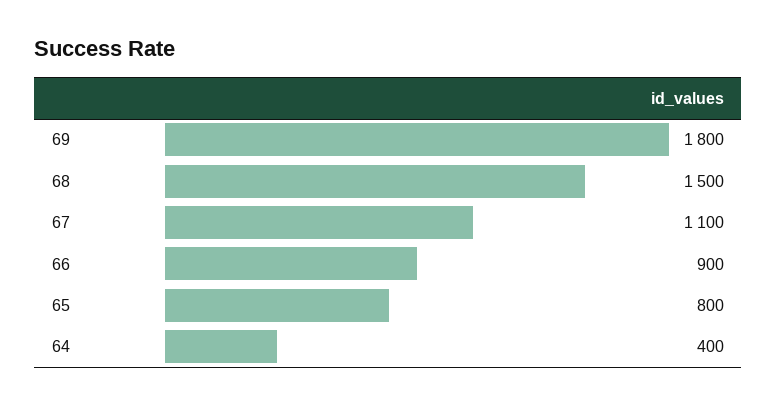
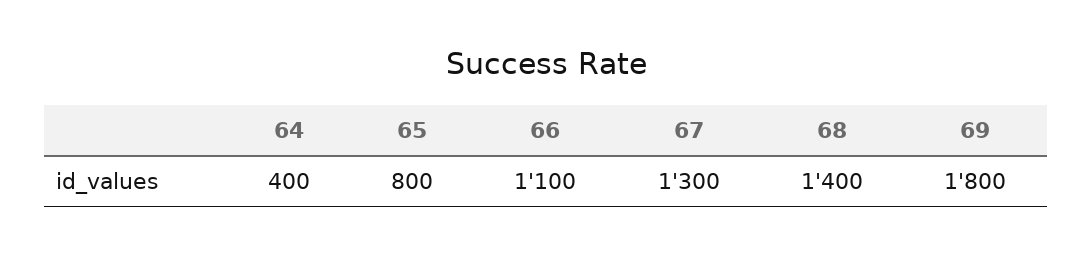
  {
    "69": 1800,
-   "68": 1500,
+   "68": 1400,
-   "67": 1100,
+   "67": 1300,
-   "66": 900,
+   "66": 1100,
    "65": 800,
    "64": 400
  }

